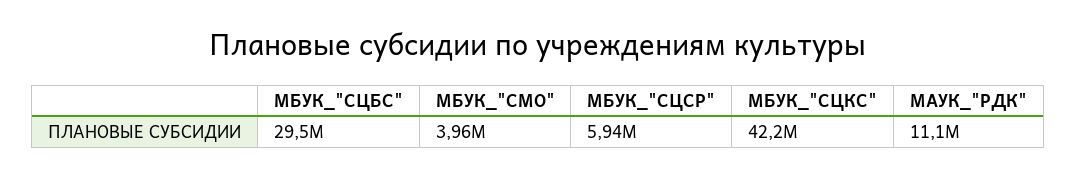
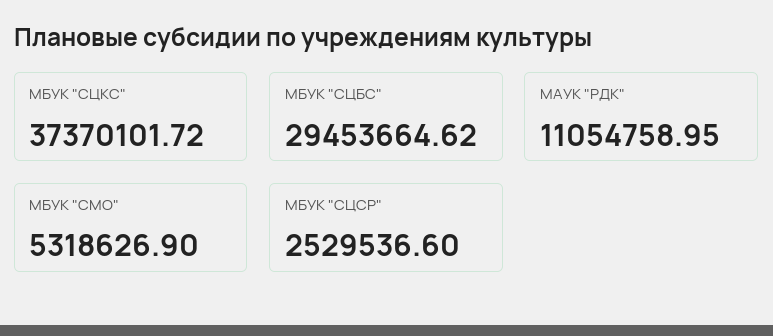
  {
    "МБУК_\"СЦБС\"": 29453664.62,
-   "МБУК_\"СМО\"": 3960000,
+   "МБУК_\"СМО\"": 5318626.9,
-   "МБУК_\"СЦСР\"": 5940000,
+   "МБУК_\"СЦСР\"": 2529536.6,
-   "МБУК_\"СЦКС\"": 42200000,
+   "МБУК_\"СЦКС\"": 37370101.72,
    "МАУК_\"РДК\"": 11054758.95
  }

